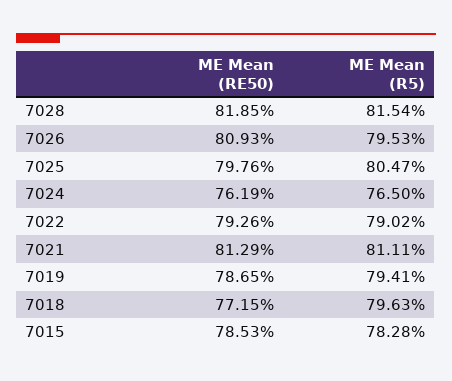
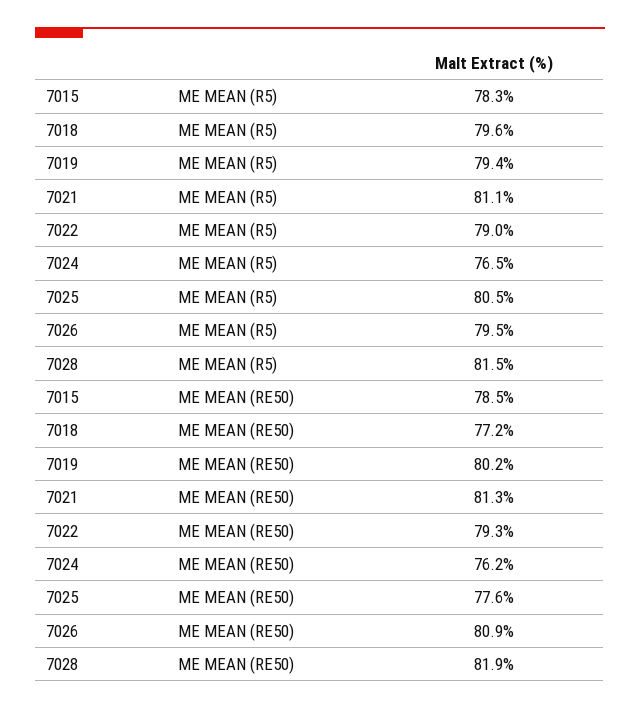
  {
    "ME Mean (RE50)": {
      "7028": 81.85,
      "7026": 80.93,
-     "7025": 79.76,
+     "7025": 77.6,
      "7024": 76.19,
      "7022": 79.26,
      "7021": 81.29,
-     "7019": 78.65,
+     "7019": 80.2,
      "7018": 77.15,
      "7015": 78.53
    },
    "ME Mean (R5)": {
      "7028": 81.54,
      "7026": 79.53,
      "7025": 80.47,
      "7024": 76.5,
      "7022": 79.02,
      "7021": 81.11,
      "7019": 79.41,
      "7018": 79.63,
      "7015": 78.28
    }
  }

